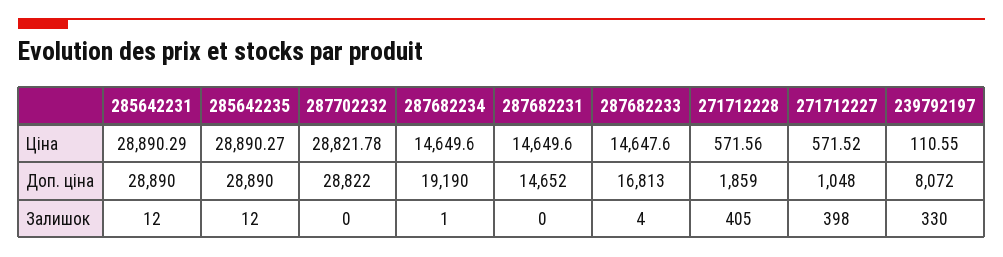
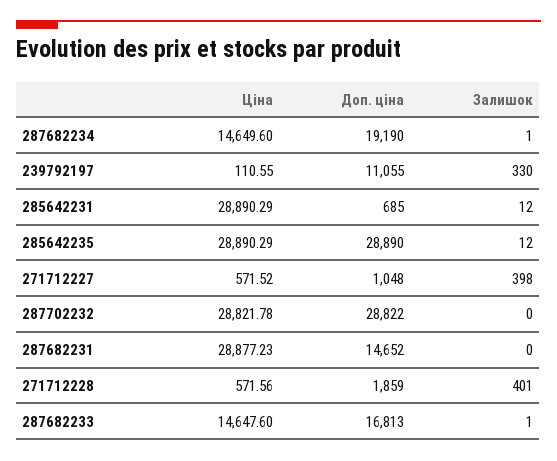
  {
    "285642231": {
      "Ціна": 28890.29,
-     "Доп. ціна": 28890,
+     "Доп. ціна": 685,
      "Залишок": 12
    },
    "285642235": {
-     "Ціна": 28890.27,
+     "Ціна": 28890.29,
      "Доп. ціна": 28890,
      "Залишок": 12
    },
    "287702232": {
      "Ціна": 28821.78,
      "Доп. ціна": 28822,
      "Залишок": 0
    },
    "287682234": {
      "Ціна": 14649.6,
      "Доп. ціна": 19190,
      "Залишок": 1
    },
    "287682231": {
-     "Ціна": 14649.6,
+     "Ціна": 28877.23,
      "Доп. ціна": 14652,
      "Залишок": 0
    },
    "287682233": {
      "Ціна": 14647.6,
      "Доп. ціна": 16813,
-     "Залишок": 4
+     "Залишок": 1
    },
    "271712228": {
      "Ціна": 571.56,
      "Доп. ціна": 1859,
-     "Залишок": 405
+     "Залишок": 401
    },
    "271712227": {
      "Ціна": 571.52,
      "Доп. ціна": 1048,
      "Залишок": 398
    },
    "239792197": {
      "Ціна": 110.55,
-     "Доп. ціна": 8072,
+     "Доп. ціна": 11055,
      "Залишок": 330
    }
  }

